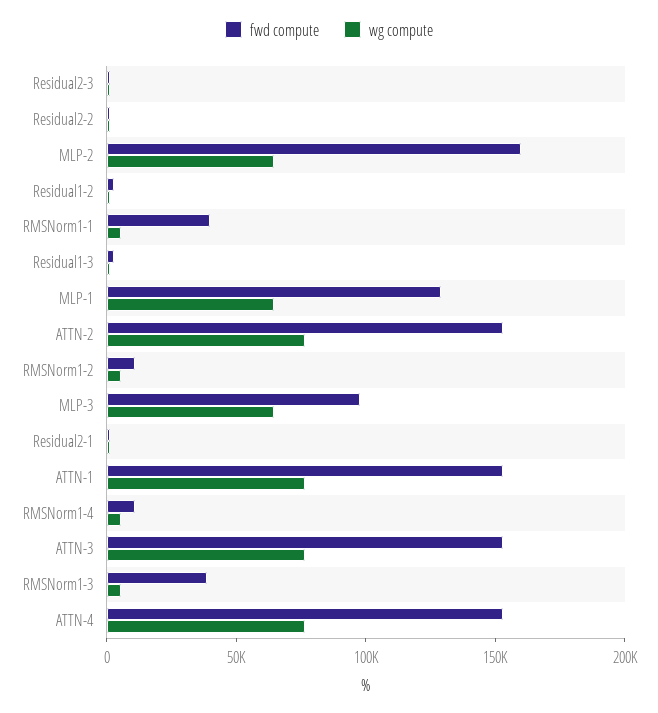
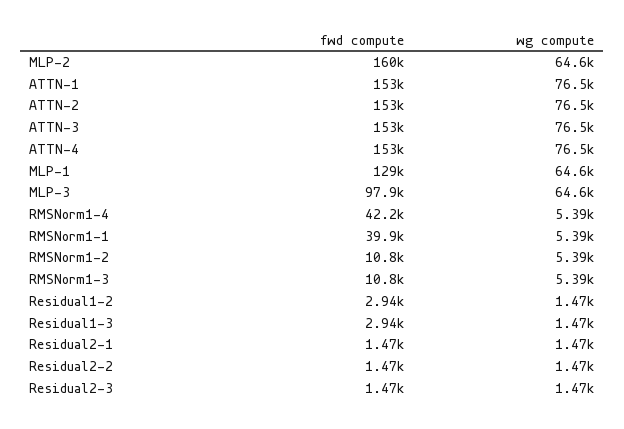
  {
    "fwd compute": {
      "Residual2-3": 1470,
      "Residual2-2": 1470,
      "MLP-2": 160000,
      "Residual1-2": 2940,
      "RMSNorm1-1": 39900,
      "Residual1-3": 2940,
      "MLP-1": 129000,
      "ATTN-2": 153000,
      "RMSNorm1-2": 10800,
      "MLP-3": 97900,
      "Residual2-1": 1470,
      "ATTN-1": 153000,
-     "RMSNorm1-4": 10000,
+     "RMSNorm1-4": 42200,
      "ATTN-3": 153000,
-     "RMSNorm1-3": 40000,
+     "RMSNorm1-3": 10800,
      "ATTN-4": 153000
    },
    "wg compute": {
      "Residual2-3": 1470,
      "Residual2-2": 1470,
      "MLP-2": 64600,
      "Residual1-2": 1470,
      "RMSNorm1-1": 5390,
      "Residual1-3": 1470,
      "MLP-1": 64600,
      "ATTN-2": 76500,
      "RMSNorm1-2": 5390,
      "MLP-3": 64600,
      "Residual2-1": 1470,
      "ATTN-1": 76500,
      "RMSNorm1-4": 5390,
      "ATTN-3": 76500,
      "RMSNorm1-3": 5390,
      "ATTN-4": 76500
    }
  }

